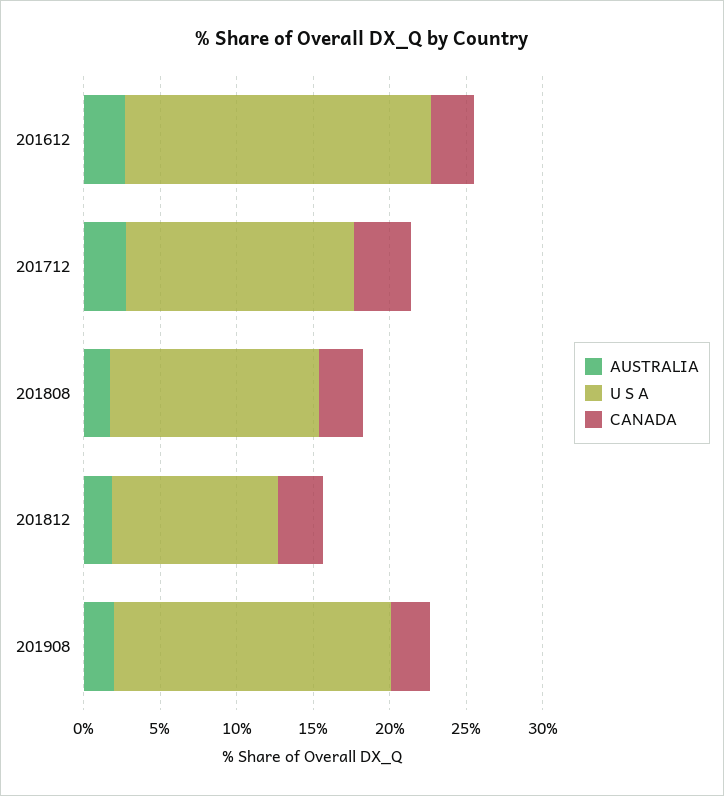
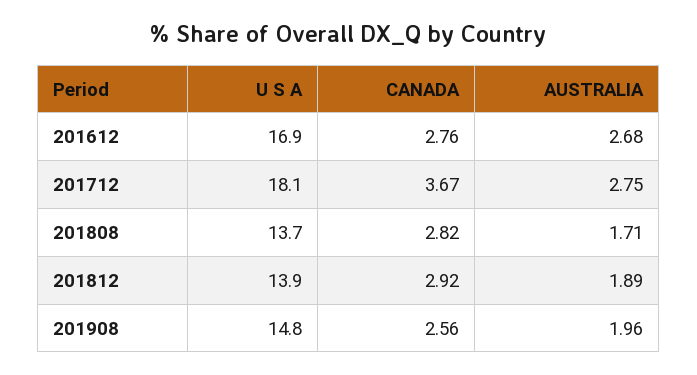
  {
    "AUSTRALIA": {
      "201612": 2.68,
      "201712": 2.75,
      "201808": 1.71,
      "201812": 1.89,
      "201908": 1.96
    },
    "U S A": {
-     "201612": 20,
+     "201612": 16.9,
-     "201712": 15,
+     "201712": 18.1,
      "201808": 13.7,
-     "201812": 11,
+     "201812": 13.9,
-     "201908": 18
+     "201908": 14.8
    },
    "CANADA": {
      "201612": 2.76,
      "201712": 3.67,
      "201808": 2.82,
      "201812": 2.92,
      "201908": 2.56
    }
  }

